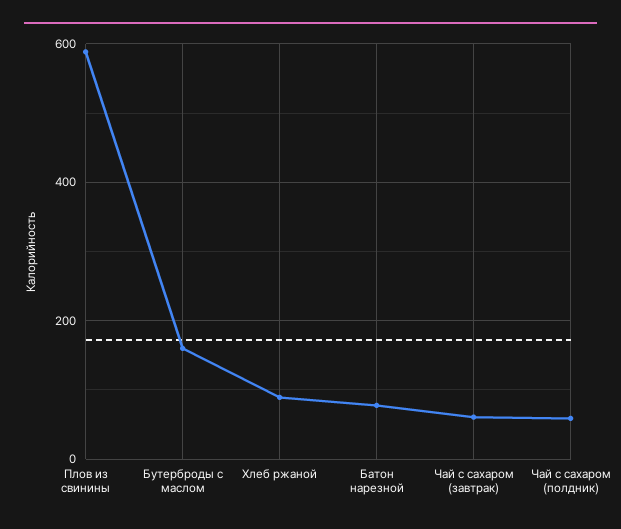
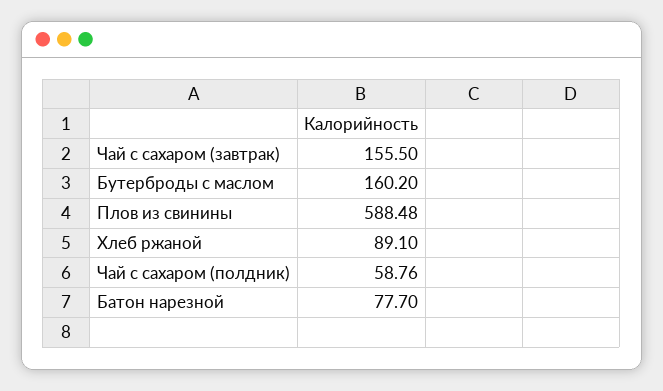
  {
    "Плов из свинины": 588.48,
    "Бутерброды с маслом": 160.2,
    "Хлеб ржаной": 89.1,
    "Батон нарезной": 77.7,
-   "Чай с сахаром (завтрак)": 60,
+   "Чай с сахаром (завтрак)": 155.5,
    "Чай с сахаром (полдник)": 58.76
  }

